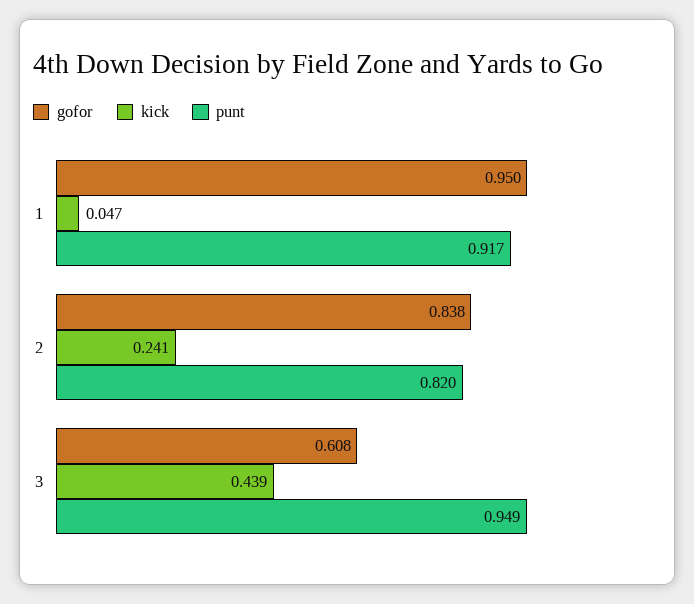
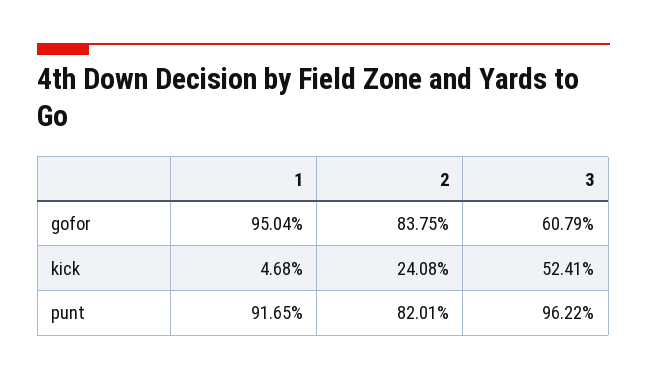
  {
    "gofor": {
      "1": 0.9504,
      "2": 0.8375,
      "3": 0.6079
    },
    "kick": {
      "1": 0.0468,
      "2": 0.2408,
-     "3": 0.439
+     "3": 0.5241
    },
    "punt": {
      "1": 0.9165,
      "2": 0.8201,
-     "3": 0.949
+     "3": 0.9622
    }
  }

